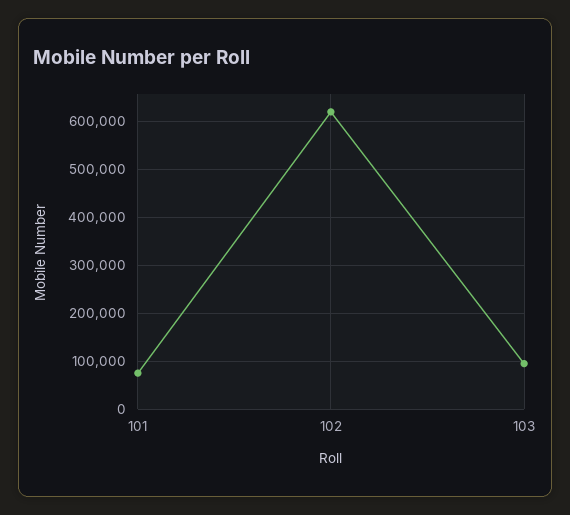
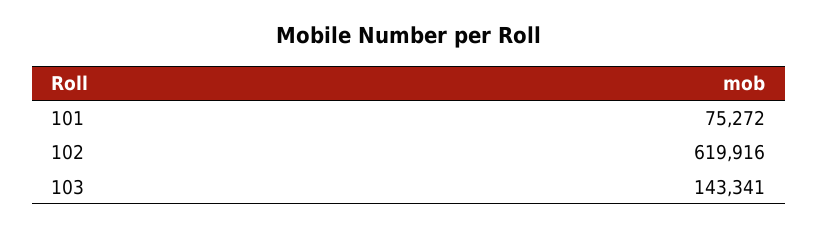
  {
    "101": 75272,
    "102": 619916,
-   "103": 100000
+   "103": 143341
  }

